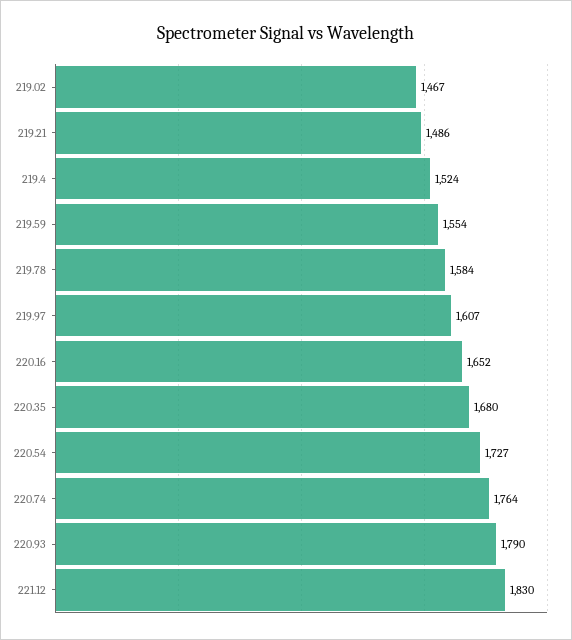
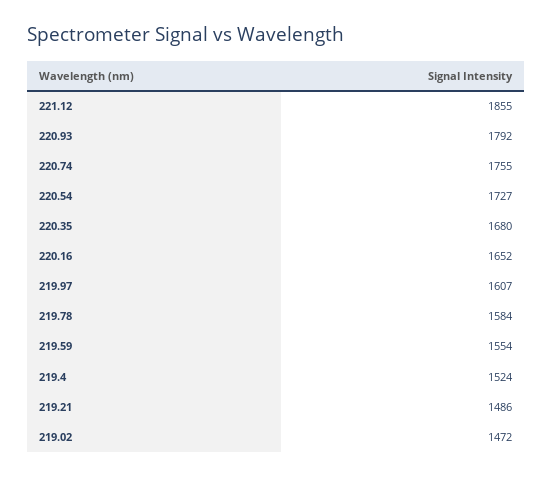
  {
-   "219.02": 1467,
+   "219.02": 1472,
    "219.21": 1486,
    "219.4": 1524,
    "219.59": 1554,
    "219.78": 1584,
    "219.97": 1607,
    "220.16": 1652,
    "220.35": 1680,
    "220.54": 1727,
-   "220.74": 1764,
+   "220.74": 1755,
-   "220.93": 1790,
+   "220.93": 1792,
-   "221.12": 1830
+   "221.12": 1855
  }

